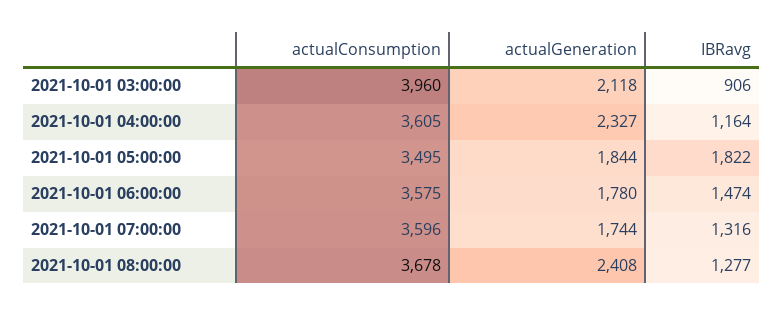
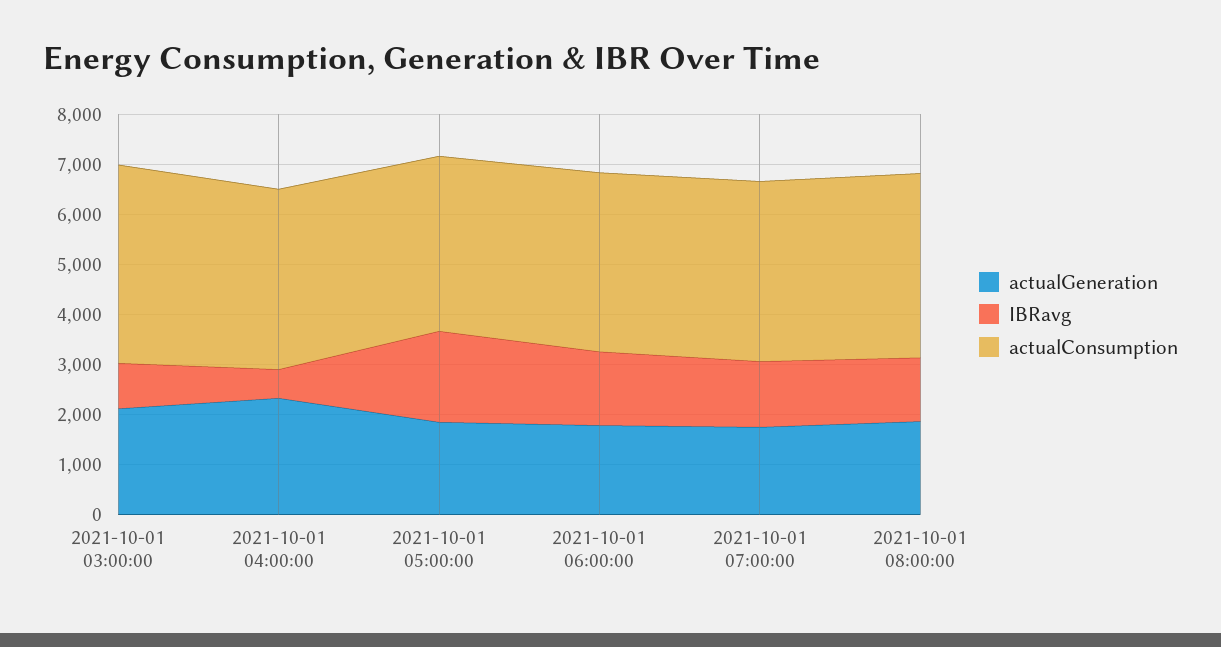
  {
    "actualConsumption": {
      "2021-10-01 03:00:00": 3960,
      "2021-10-01 04:00:00": 3605,
      "2021-10-01 05:00:00": 3495,
      "2021-10-01 06:00:00": 3575,
      "2021-10-01 07:00:00": 3596,
      "2021-10-01 08:00:00": 3678
    },
    "actualGeneration": {
      "2021-10-01 03:00:00": 2118,
      "2021-10-01 04:00:00": 2327,
      "2021-10-01 05:00:00": 1844,
      "2021-10-01 06:00:00": 1780,
      "2021-10-01 07:00:00": 1744,
-     "2021-10-01 08:00:00": 2408
+     "2021-10-01 08:00:00": 1800
    },
    "IBRavg": {
      "2021-10-01 03:00:00": 906,
-     "2021-10-01 04:00:00": 1164,
+     "2021-10-01 04:00:00": 600,
      "2021-10-01 05:00:00": 1822,
      "2021-10-01 06:00:00": 1474,
      "2021-10-01 07:00:00": 1316,
      "2021-10-01 08:00:00": 1277
    }
  }

